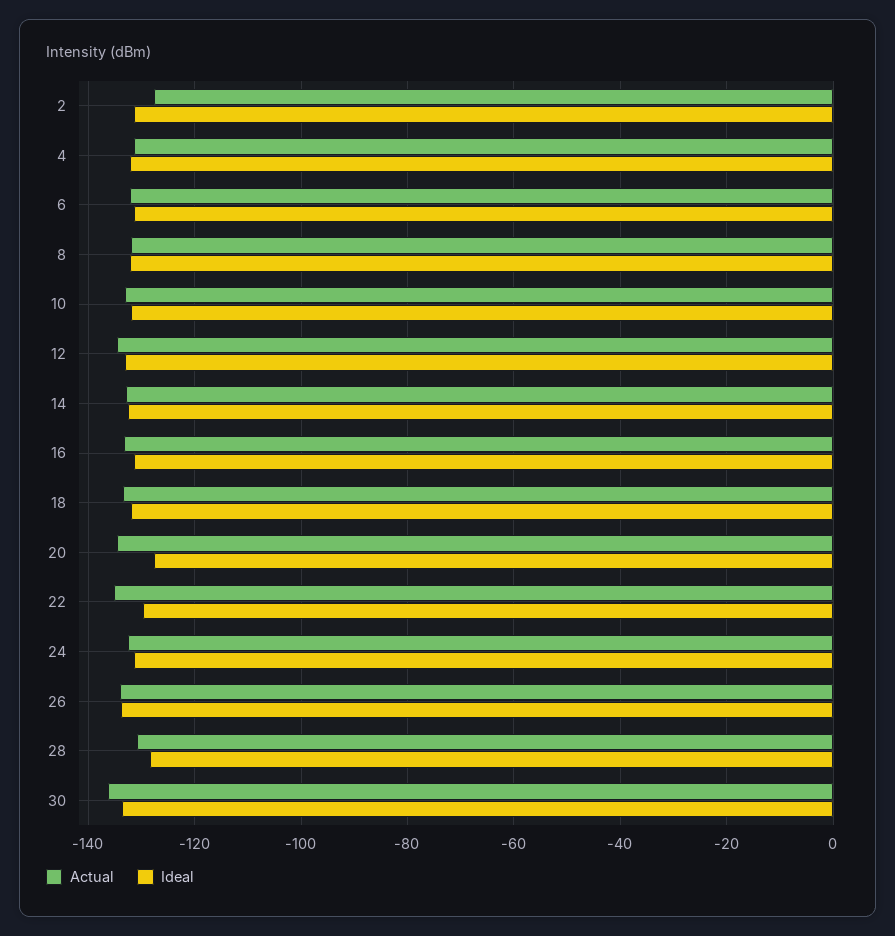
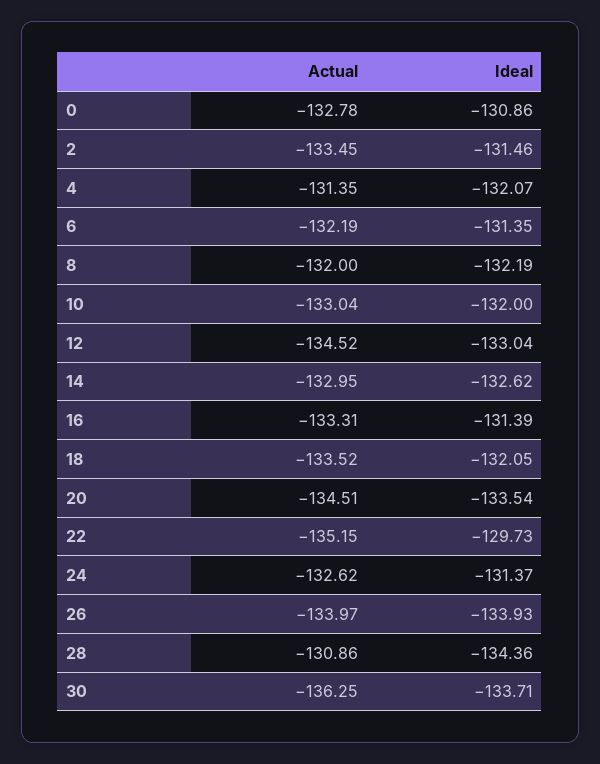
  {
    "Actual": {
-     "2": -128,
+     "2": -133.45,
      "4": -131.35,
      "6": -132.19,
      "8": -132,
      "10": -133.04,
      "12": -134.52,
      "14": -132.95,
      "16": -133.31,
      "18": -133.52,
      "20": -134.51,
      "22": -135.15,
      "24": -132.62,
      "26": -133.97,
      "28": -130.86,
-     "30": -136.25
+     "30": -136.25,
+     "0": -132.78
    },
    "Ideal": {
      "2": -131.46,
      "4": -132.07,
      "6": -131.35,
      "8": -132.19,
      "10": -132,
      "12": -133.04,
      "14": -132.62,
      "16": -131.39,
      "18": -132.05,
-     "20": -128,
+     "20": -133.54,
      "22": -129.73,
      "24": -131.37,
      "26": -133.93,
-     "28": -128,
+     "28": -134.36,
-     "30": -133.71
+     "30": -133.71,
+     "0": -130.86
    }
  }

